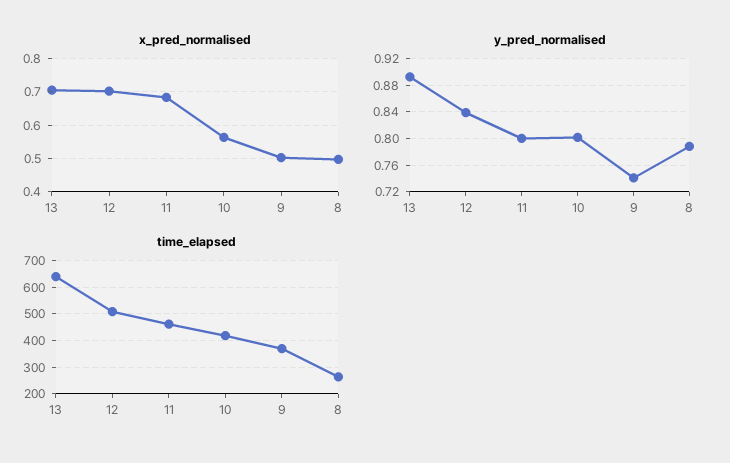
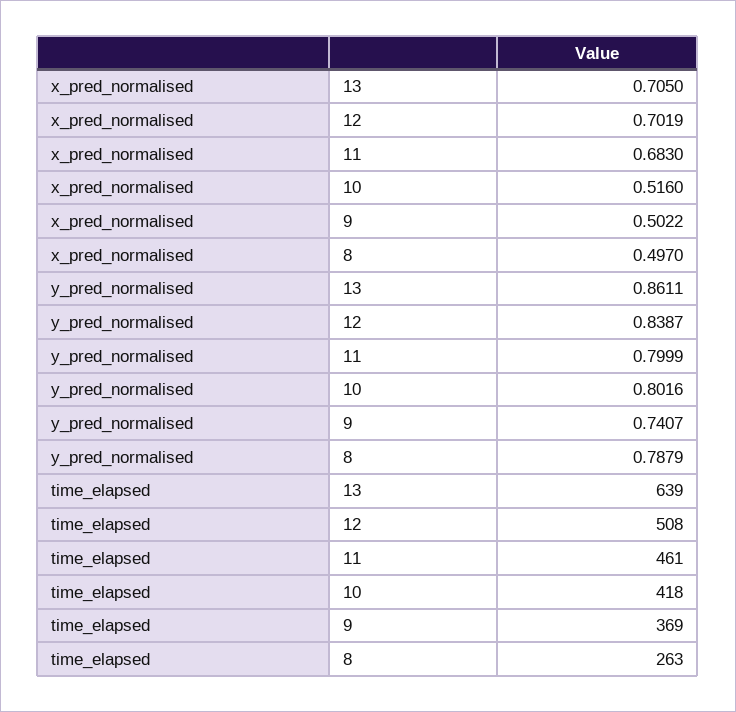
  {
    "x_pred_normalised": {
      "13": 0.705,
      "12": 0.7019,
      "11": 0.683,
-     "10": 0.56,
+     "10": 0.516,
      "9": 0.5022,
      "8": 0.497
    },
    "y_pred_normalised": {
-     "13": 0.89,
+     "13": 0.8611,
      "12": 0.8387,
      "11": 0.7999,
      "10": 0.8016,
      "9": 0.7407,
      "8": 0.7879
    },
    "time_elapsed": {
      "13": 639,
      "12": 508,
      "11": 461,
      "10": 418,
      "9": 369,
      "8": 263
    }
  }

